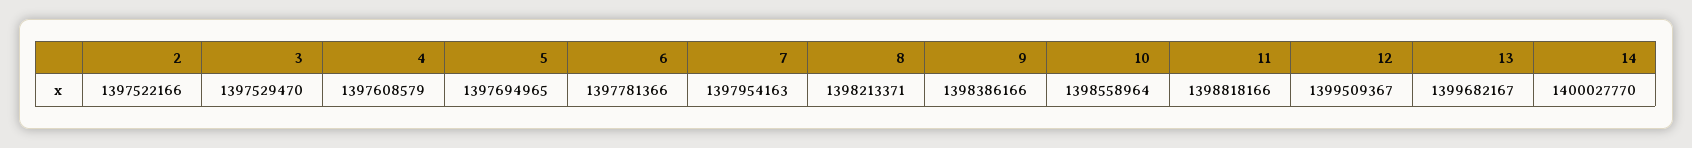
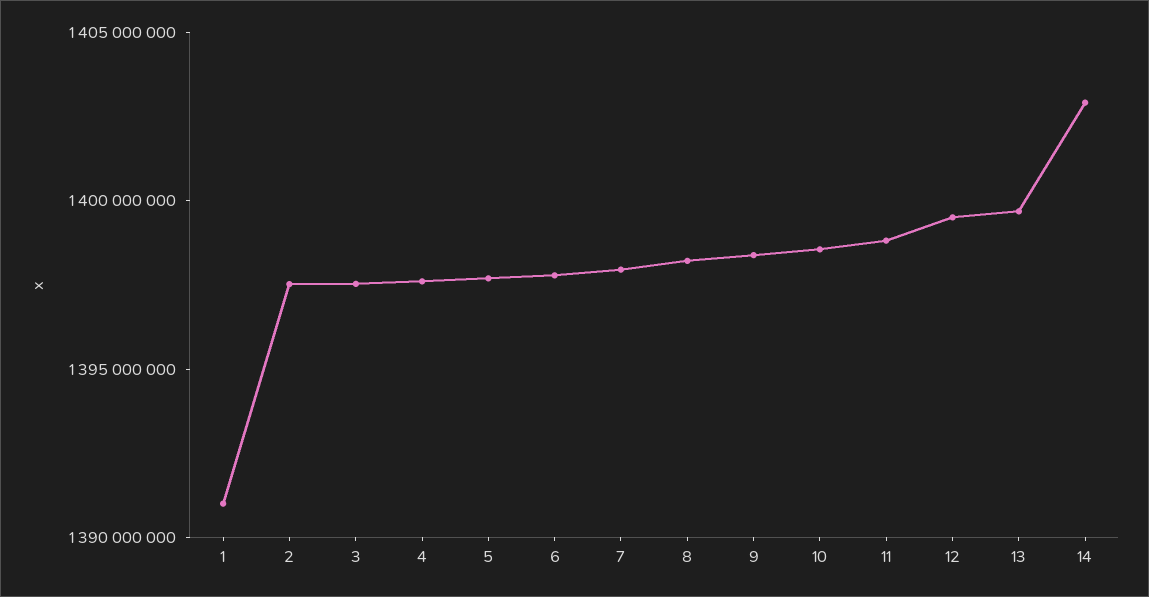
  {
    "2": 1397522166,
    "3": 1397529470,
    "4": 1397608579,
    "5": 1397694965,
    "6": 1397781366,
    "7": 1397954163,
    "8": 1398213371,
    "9": 1398386166,
    "10": 1398558964,
    "11": 1398818166,
    "12": 1399509367,
    "13": 1399682167,
-   "14": 1400027770
+   "14": 1403000000,
+   "1": 1391000000
  }

